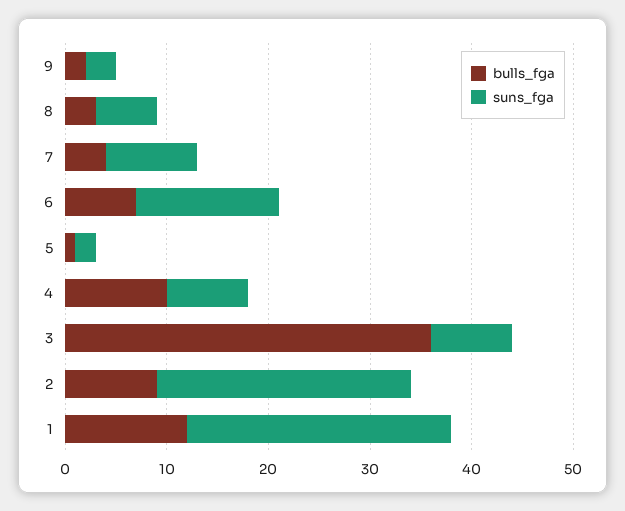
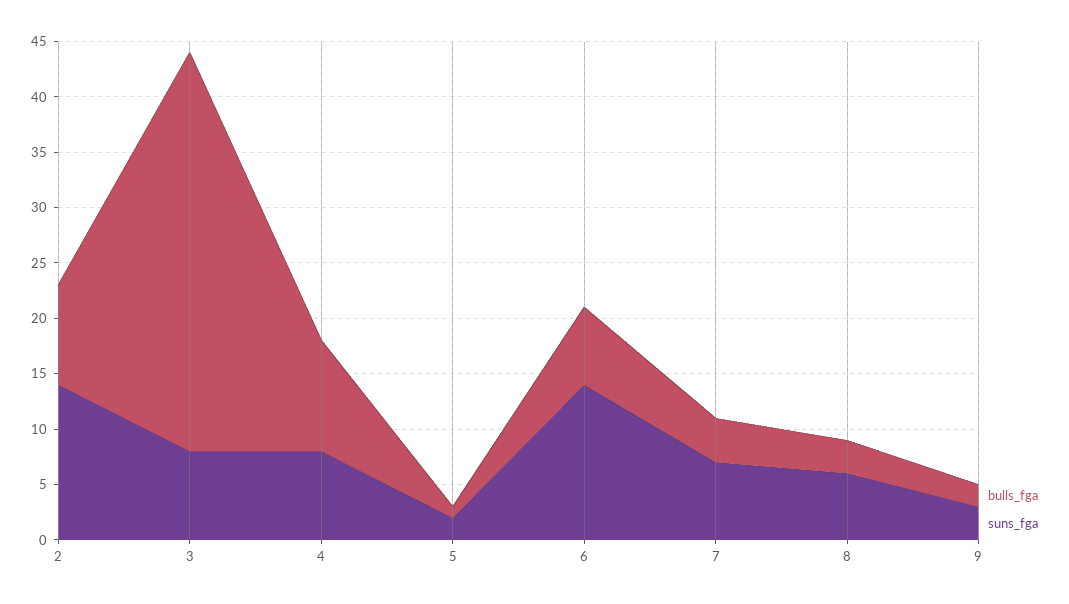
  {
    "bulls_fga": {
      "9": 2,
      "8": 3,
      "7": 4,
      "6": 7,
      "5": 1,
      "4": 10,
      "3": 36,
-     "2": 9,
+     "2": 9
-     "1": 12
    },
    "suns_fga": {
      "9": 3,
      "8": 6,
-     "7": 9,
+     "7": 7,
      "6": 14,
      "5": 2,
      "4": 8,
      "3": 8,
-     "2": 25,
+     "2": 14
-     "1": 26
    }
  }

